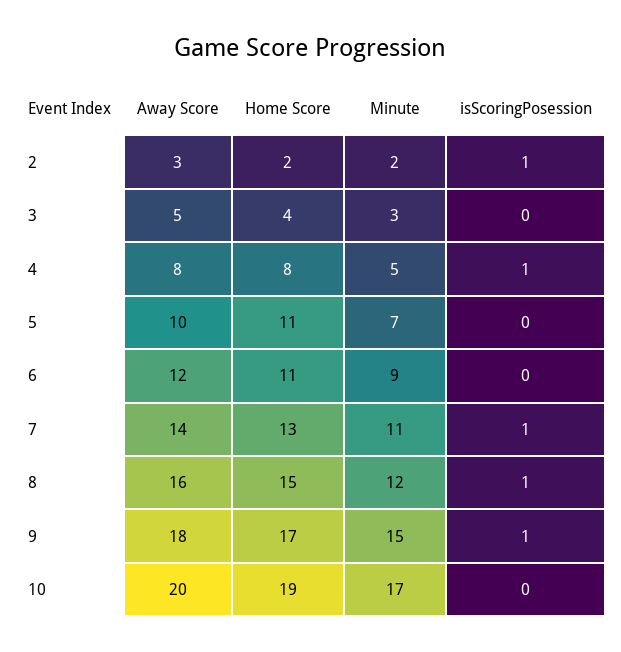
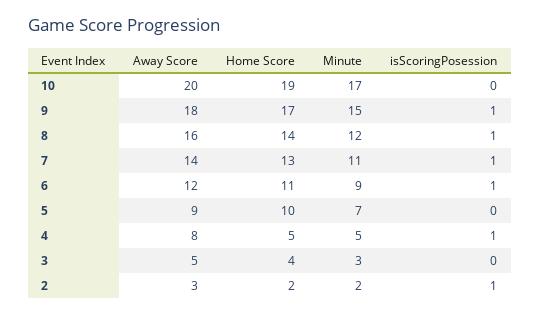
  {
    "Away Score": {
      "2": 3,
      "3": 5,
      "4": 8,
-     "5": 10,
+     "5": 9,
      "6": 12,
      "7": 14,
      "8": 16,
      "9": 18,
      "10": 20
    },
    "Home Score": {
      "2": 2,
      "3": 4,
-     "4": 8,
+     "4": 5,
-     "5": 11,
+     "5": 10,
      "6": 11,
      "7": 13,
-     "8": 15,
+     "8": 14,
      "9": 17,
      "10": 19
    },
    "Minute": {
      "2": 2,
      "3": 3,
      "4": 5,
      "5": 7,
      "6": 9,
      "7": 11,
      "8": 12,
      "9": 15,
      "10": 17
    },
    "isScoringPosession": {
      "2": 1,
      "3": 0,
      "4": 1,
      "5": 0,
-     "6": 0,
+     "6": 1,
      "7": 1,
      "8": 1,
      "9": 1,
      "10": 0
    }
  }

